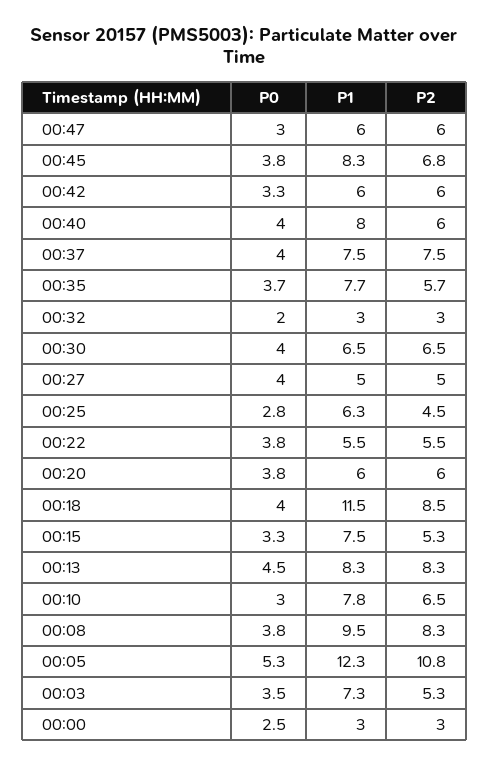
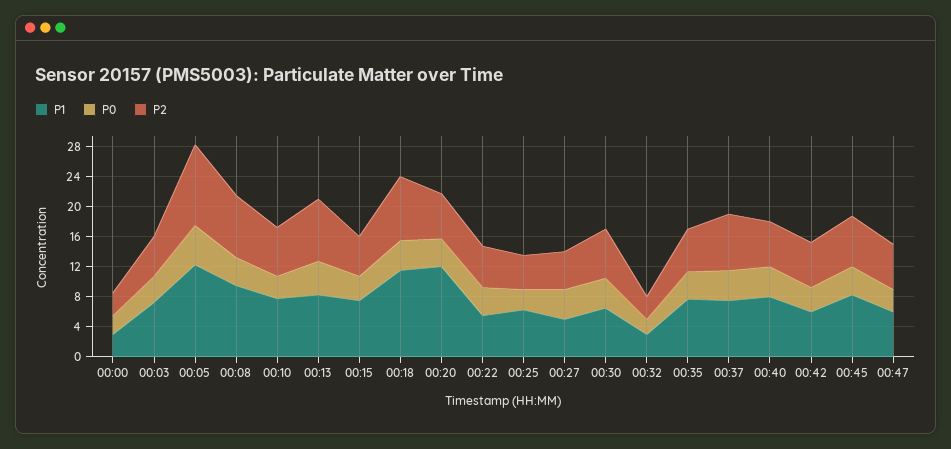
  {
    "P0": {
      "00:47": 3,
      "00:45": 3.8,
      "00:42": 3.3,
      "00:40": 4,
      "00:37": 4,
      "00:35": 3.7,
      "00:32": 2,
      "00:30": 4,
      "00:27": 4,
      "00:25": 2.8,
      "00:22": 3.8,
      "00:20": 3.8,
      "00:18": 4,
      "00:15": 3.3,
      "00:13": 4.5,
      "00:10": 3,
      "00:08": 3.8,
      "00:05": 5.3,
      "00:03": 3.5,
      "00:00": 2.5
    },
    "P1": {
      "00:47": 6,
      "00:45": 8.3,
      "00:42": 6,
      "00:40": 8,
      "00:37": 7.5,
      "00:35": 7.7,
      "00:32": 3,
      "00:30": 6.5,
      "00:27": 5,
      "00:25": 6.3,
      "00:22": 5.5,
-     "00:20": 6,
+     "00:20": 12,
      "00:18": 11.5,
      "00:15": 7.5,
      "00:13": 8.3,
      "00:10": 7.8,
      "00:08": 9.5,
      "00:05": 12.3,
      "00:03": 7.3,
      "00:00": 3
    },
    "P2": {
      "00:47": 6,
      "00:45": 6.8,
      "00:42": 6,
      "00:40": 6,
      "00:37": 7.5,
      "00:35": 5.7,
      "00:32": 3,
      "00:30": 6.5,
      "00:27": 5,
      "00:25": 4.5,
      "00:22": 5.5,
      "00:20": 6,
      "00:18": 8.5,
      "00:15": 5.3,
      "00:13": 8.3,
      "00:10": 6.5,
      "00:08": 8.3,
      "00:05": 10.8,
      "00:03": 5.3,
      "00:00": 3
    }
  }

